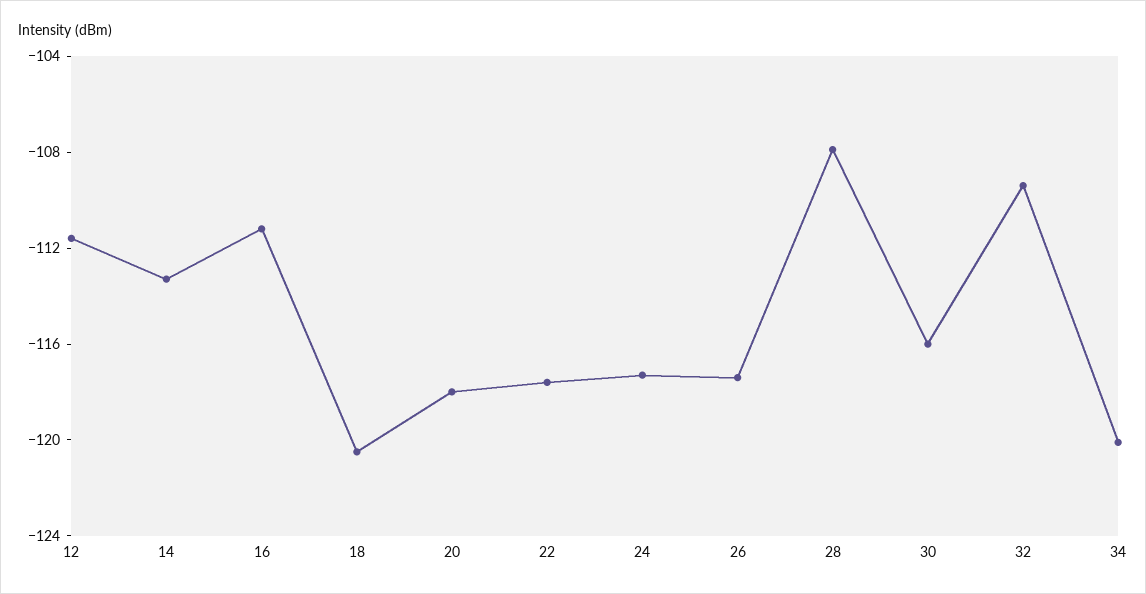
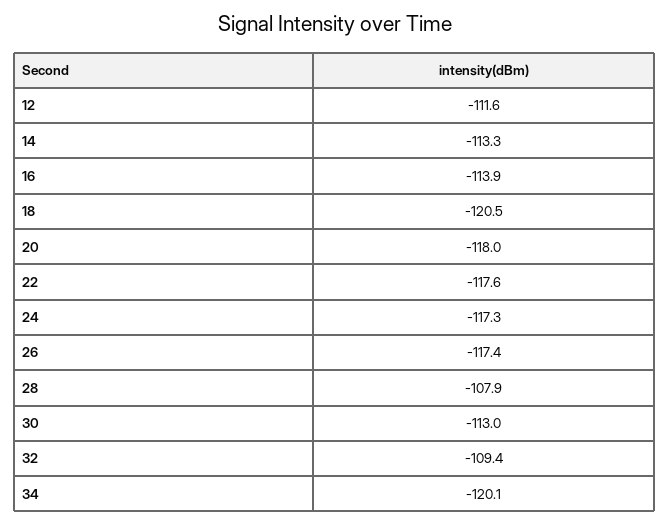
  {
    "12": -111.6,
    "14": -113.3,
-   "16": -111,
+   "16": -113.9,
    "18": -120.5,
    "20": -118,
    "22": -117.6,
    "24": -117.3,
    "26": -117.4,
    "28": -107.9,
-   "30": -116,
+   "30": -113,
    "32": -109.4,
    "34": -120.1
  }

